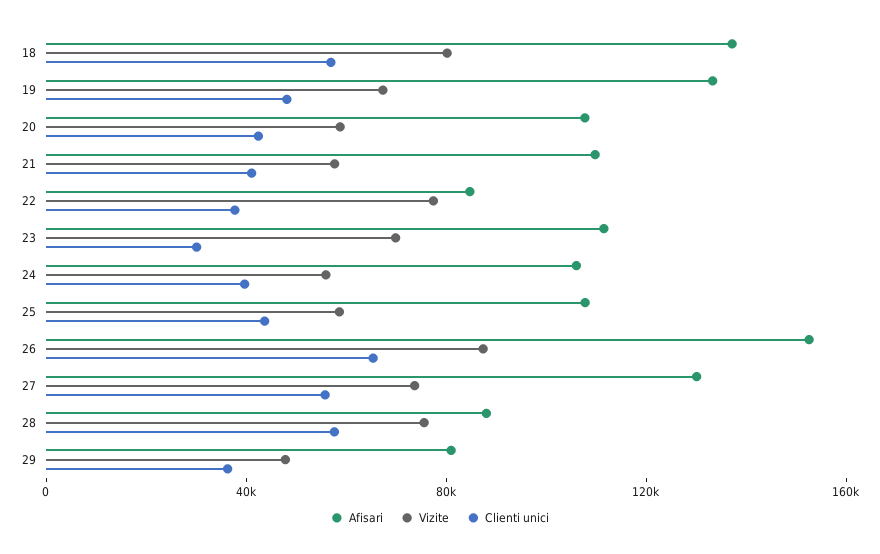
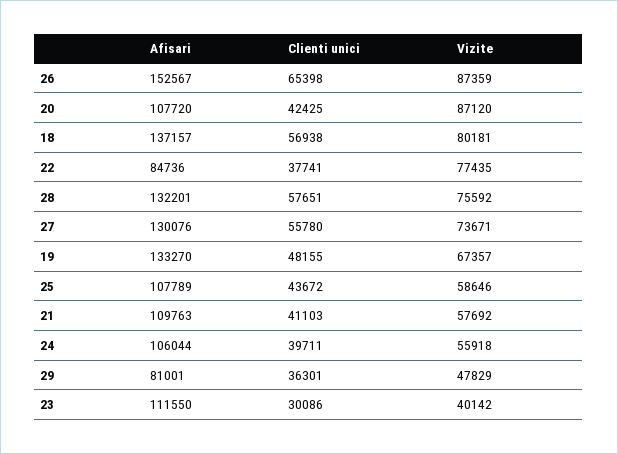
  {
    "Afisari": {
      "18": 137157,
      "19": 133270,
      "20": 107720,
      "21": 109763,
      "22": 84736,
      "23": 111550,
      "24": 106044,
      "25": 107789,
      "26": 152567,
      "27": 130076,
-     "28": 90000,
+     "28": 132201,
      "29": 81001
    },
    "Vizite": {
      "18": 80181,
      "19": 67357,
-     "20": 60000,
+     "20": 87120,
      "21": 57692,
      "22": 77435,
-     "23": 70000,
+     "23": 40142,
      "24": 55918,
      "25": 58646,
      "26": 87359,
      "27": 73671,
      "28": 75592,
      "29": 47829
    },
    "Clienti unici": {
      "18": 56938,
      "19": 48155,
      "20": 42425,
      "21": 41103,
      "22": 37741,
      "23": 30086,
      "24": 39711,
      "25": 43672,
      "26": 65398,
      "27": 55780,
      "28": 57651,
      "29": 36301
    }
  }

